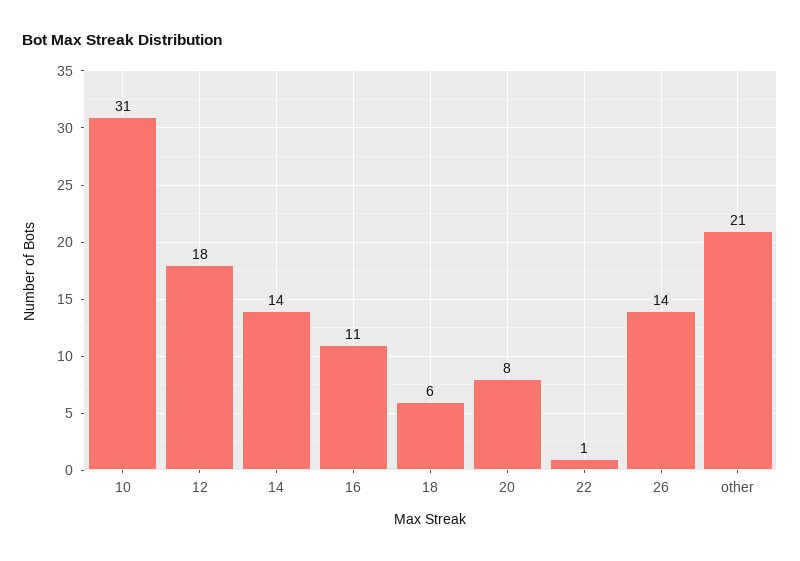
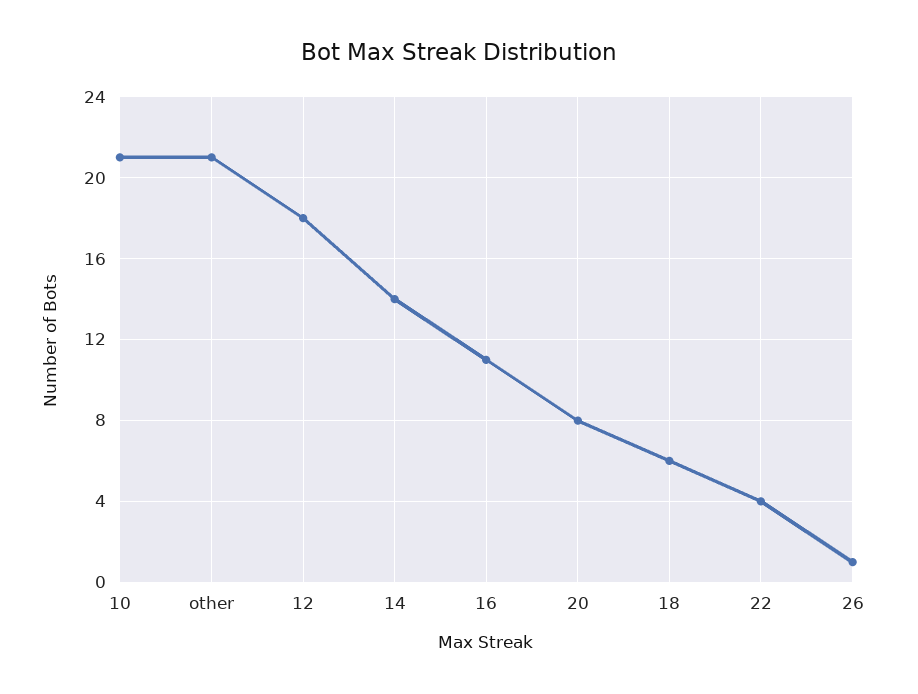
  {
-   "10": 31,
+   "10": 21,
    "12": 18,
    "14": 14,
    "16": 11,
    "18": 6,
    "20": 8,
-   "22": 1,
+   "22": 4,
-   "26": 14,
+   "26": 1,
    "other": 21
  }

